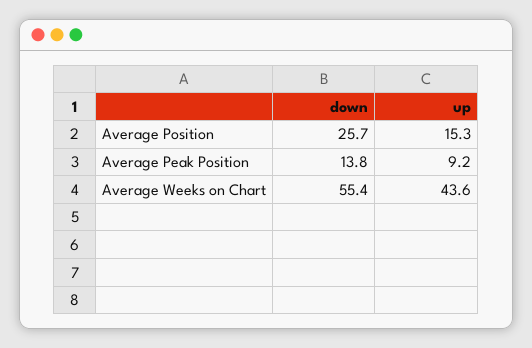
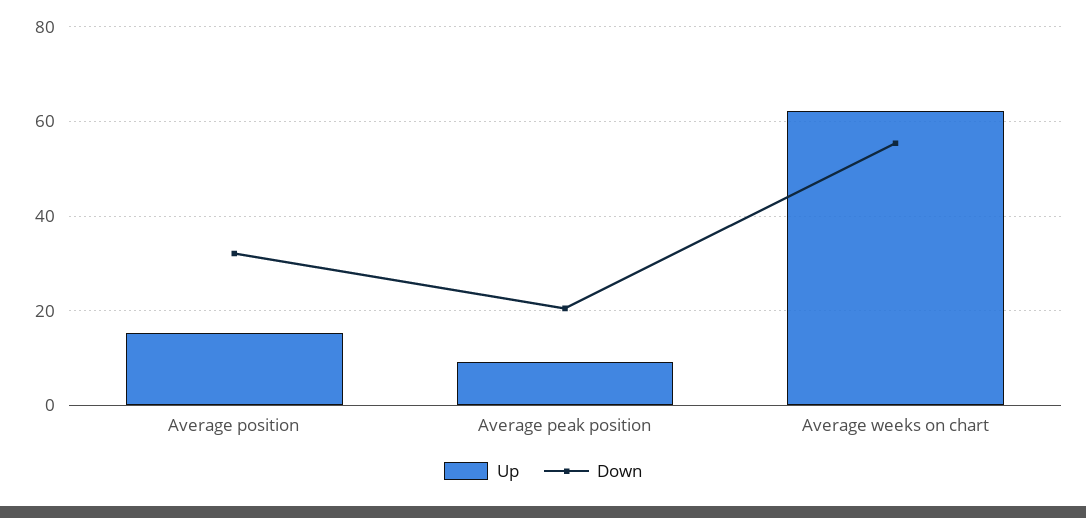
  {
    "down": {
-     "Average Position": 25.7,
+     "Average Position": 32,
-     "Average Peak Position": 13.8,
+     "Average Peak Position": 20,
      "Average Weeks on Chart": 55.4
    },
    "up": {
      "Average Position": 15.3,
      "Average Peak Position": 9.2,
-     "Average Weeks on Chart": 43.6
+     "Average Weeks on Chart": 62
    }
  }

